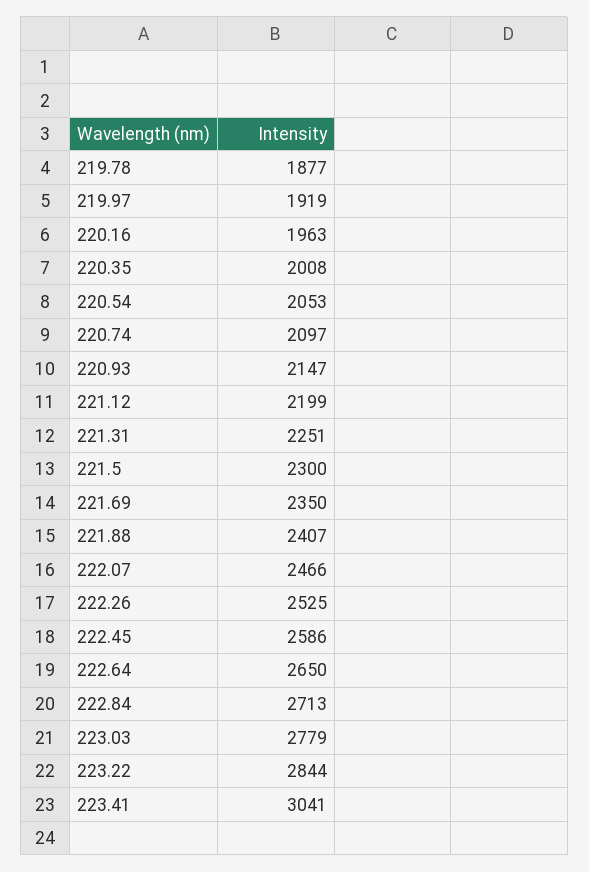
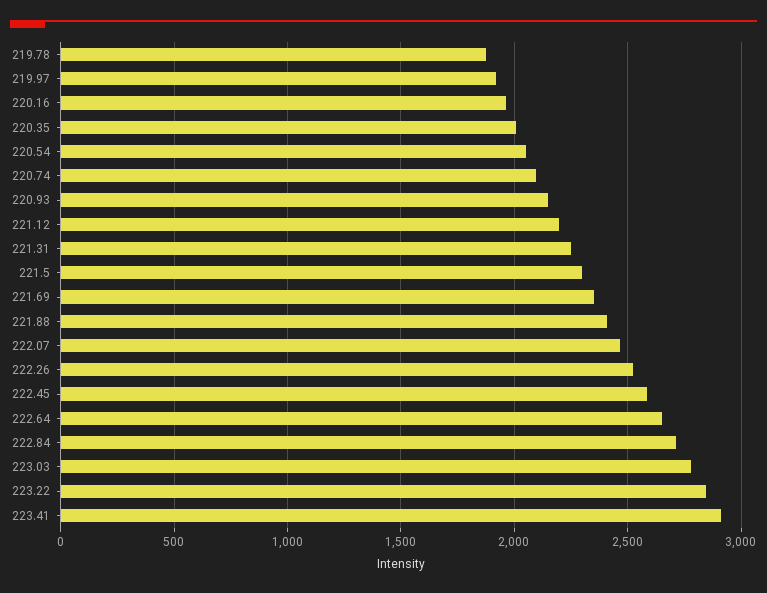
  {
    "219.78": 1877,
    "219.97": 1919,
    "220.16": 1963,
    "220.35": 2008,
    "220.54": 2053,
    "220.74": 2097,
    "220.93": 2147,
    "221.12": 2199,
    "221.31": 2251,
    "221.5": 2300,
    "221.69": 2350,
    "221.88": 2407,
    "222.07": 2466,
    "222.26": 2525,
    "222.45": 2586,
    "222.64": 2650,
    "222.84": 2713,
    "223.03": 2779,
    "223.22": 2844,
-   "223.41": 3041
+   "223.41": 2900
  }

